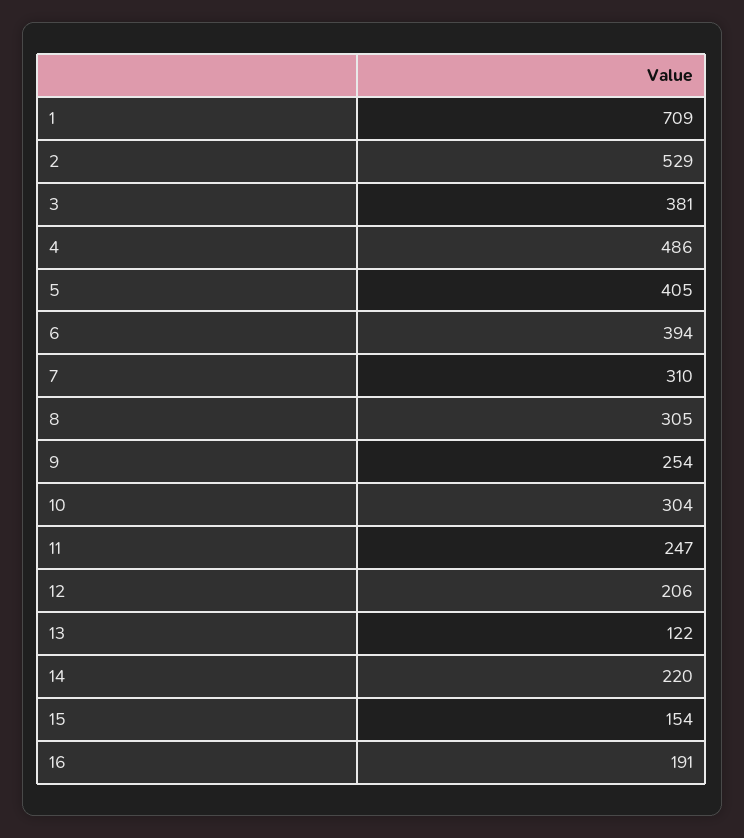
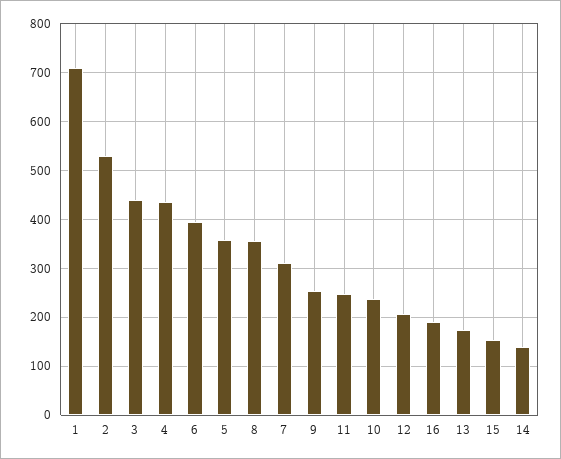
  {
    "1": 709,
    "2": 529,
-   "3": 381,
+   "3": 440,
-   "4": 486,
+   "4": 440,
-   "5": 405,
+   "5": 360,
    "6": 394,
    "7": 310,
-   "8": 305,
+   "8": 360,
    "9": 254,
-   "10": 304,
+   "10": 240,
    "11": 247,
    "12": 206,
-   "13": 122,
+   "13": 180,
-   "14": 220,
+   "14": 140,
    "15": 154,
    "16": 191
  }

